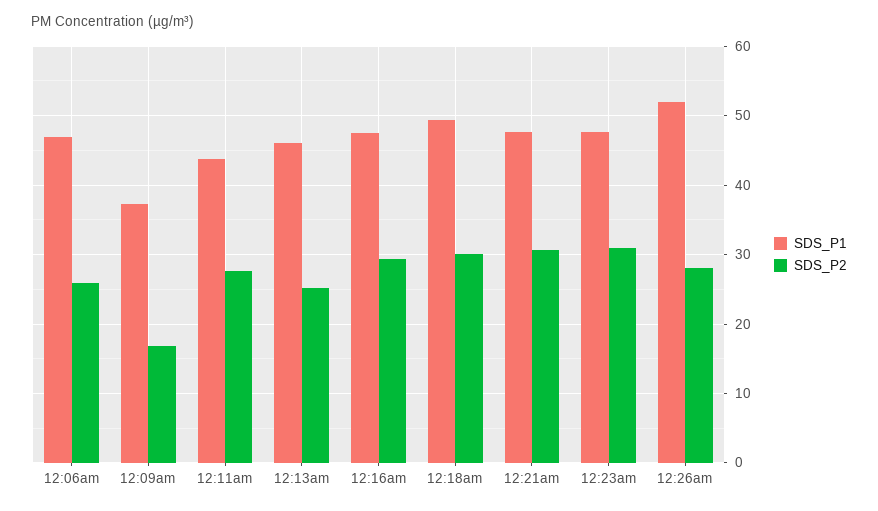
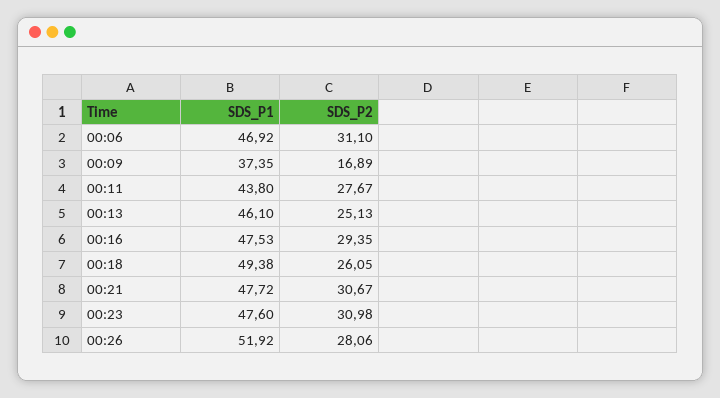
  {
    "SDS_P1": {
      "12:06am": 46.92,
      "12:09am": 37.35,
      "12:11am": 43.8,
      "12:13am": 46.1,
      "12:16am": 47.53,
      "12:18am": 49.38,
      "12:21am": 47.72,
      "12:23am": 47.6,
      "12:26am": 51.92
    },
    "SDS_P2": {
-     "12:06am": 26,
+     "12:06am": 31.1,
      "12:09am": 16.89,
      "12:11am": 27.67,
      "12:13am": 25.13,
      "12:16am": 29.35,
-     "12:18am": 30,
+     "12:18am": 26.05,
      "12:21am": 30.67,
      "12:23am": 30.98,
      "12:26am": 28.06
    }
  }

